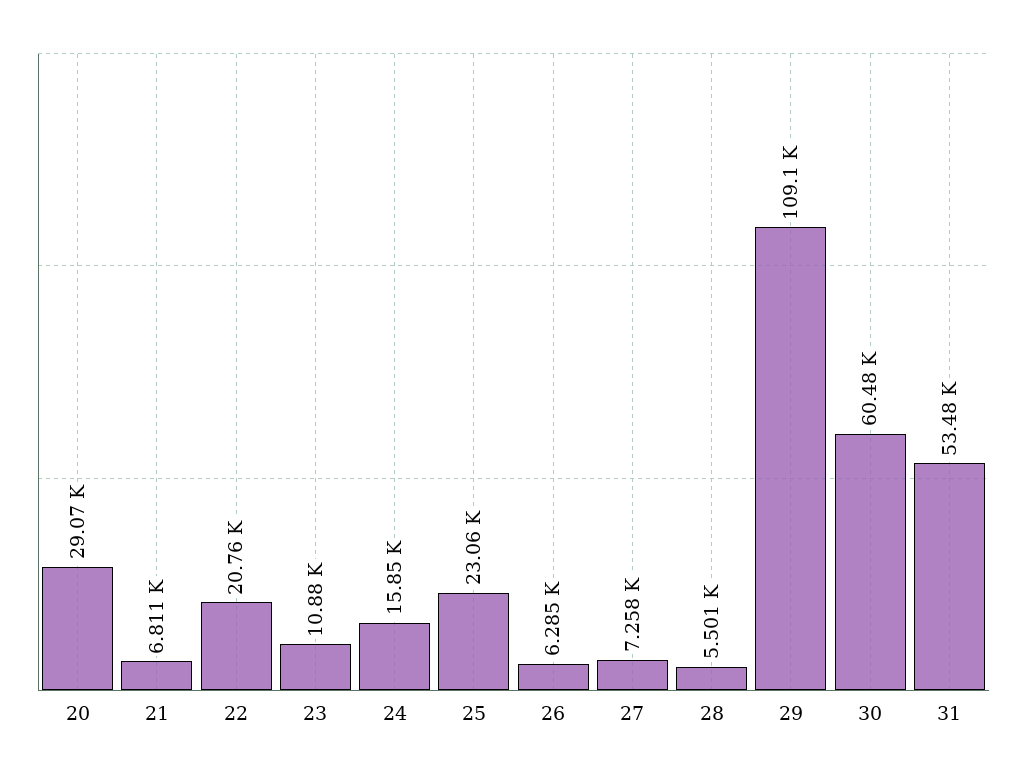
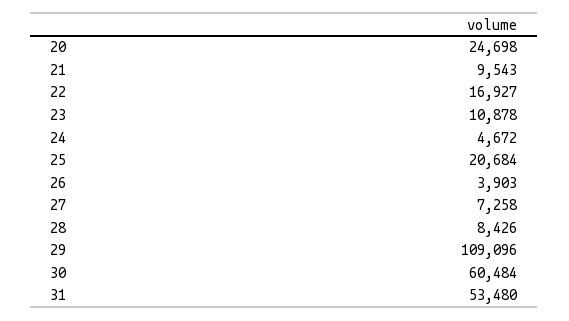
  {
-   "20": 29070,
+   "20": 24698,
-   "21": 6811,
+   "21": 9543,
-   "22": 20760,
+   "22": 16927,
    "23": 10878,
-   "24": 15850,
+   "24": 4672,
-   "25": 23060,
+   "25": 20684,
-   "26": 6285,
+   "26": 3903,
    "27": 7258,
-   "28": 5501,
+   "28": 8426,
    "29": 109096,
    "30": 60484,
    "31": 53480
  }

